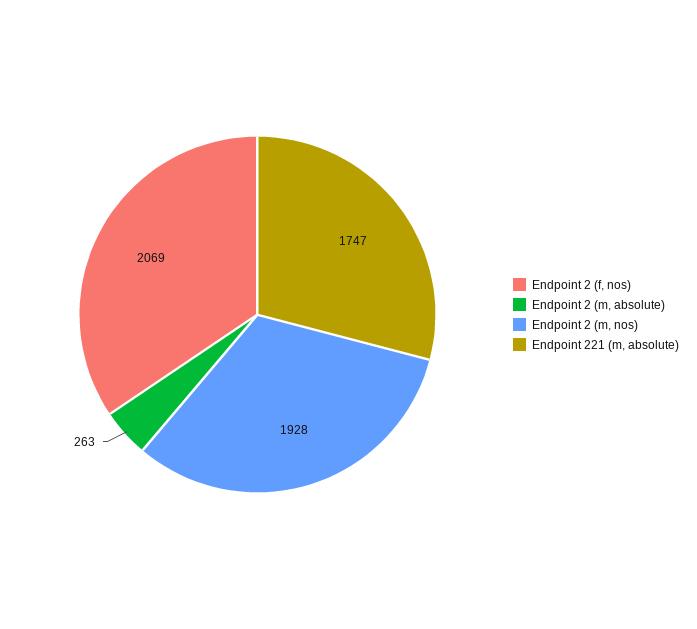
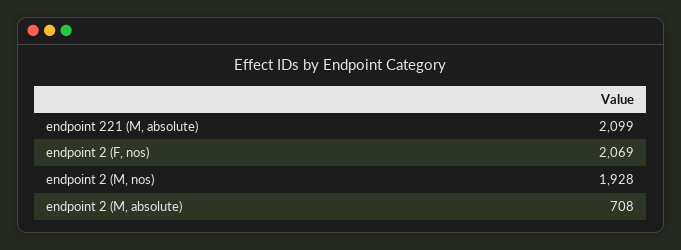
  {
    "Endpoint 2 (f, nos)": 2069,
-   "Endpoint 2 (m, absolute)": 263,
+   "Endpoint 2 (m, absolute)": 708,
    "Endpoint 2 (m, nos)": 1928,
-   "Endpoint 221 (m, absolute)": 1747
+   "Endpoint 221 (m, absolute)": 2099
  }

